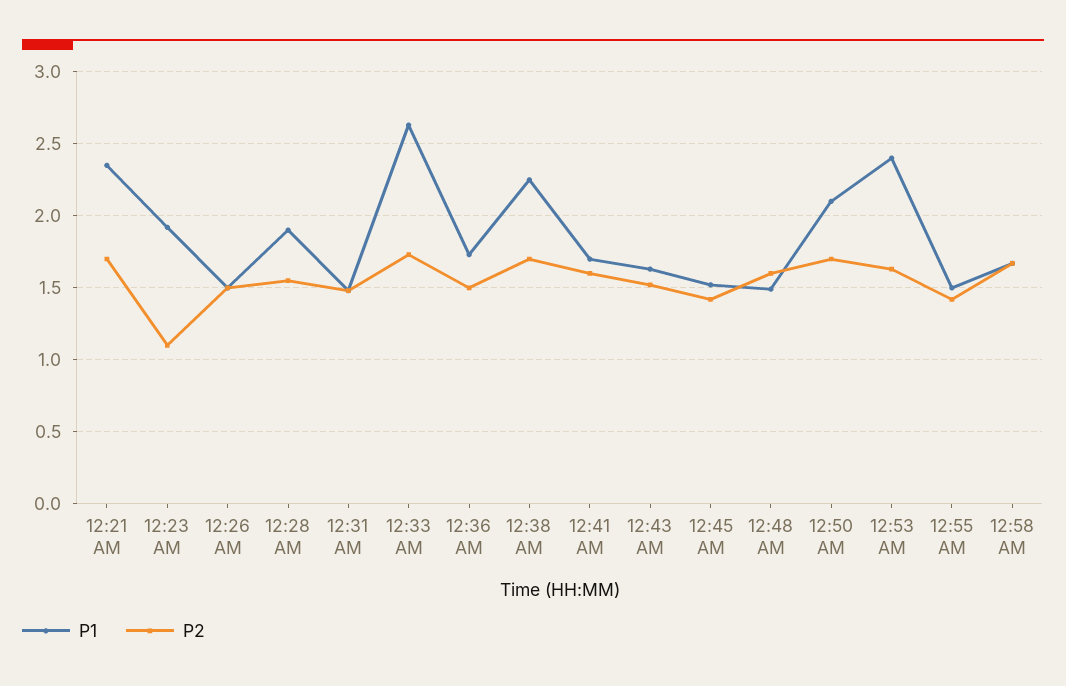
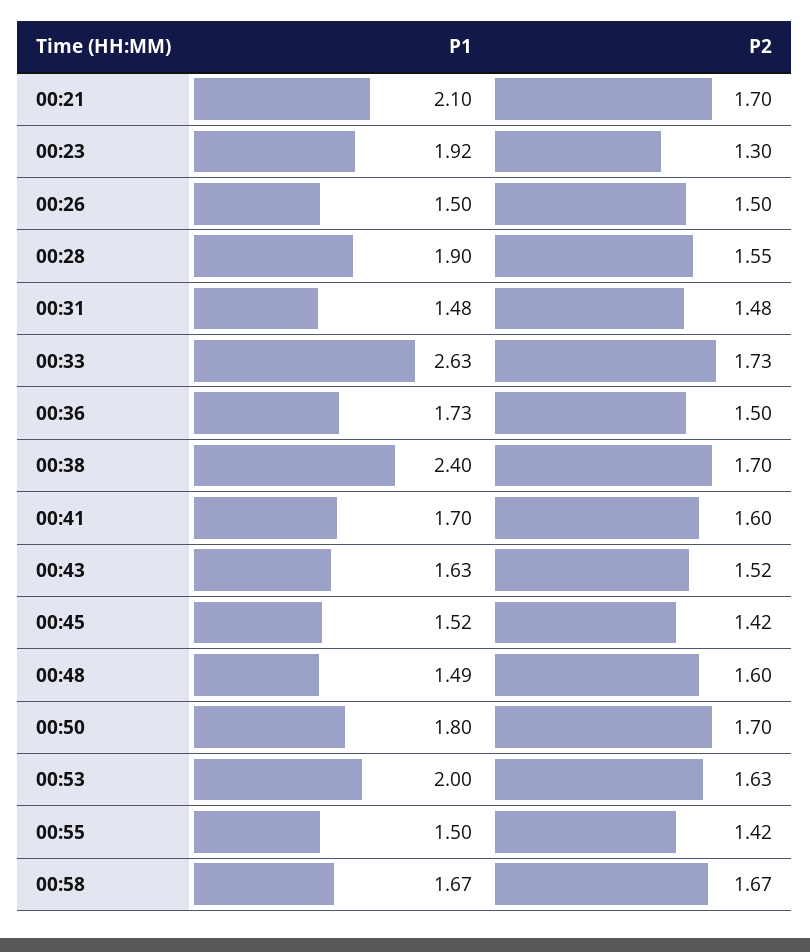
  {
    "P1": {
-     "12:21 AM": 2.35,
+     "12:21 AM": 2.1,
      "12:23 AM": 1.92,
      "12:26 AM": 1.5,
      "12:28 AM": 1.9,
      "12:31 AM": 1.48,
      "12:33 AM": 2.63,
      "12:36 AM": 1.73,
-     "12:38 AM": 2.25,
+     "12:38 AM": 2.4,
      "12:41 AM": 1.7,
      "12:43 AM": 1.63,
      "12:45 AM": 1.52,
      "12:48 AM": 1.49,
-     "12:50 AM": 2.1,
+     "12:50 AM": 1.8,
-     "12:53 AM": 2.4,
+     "12:53 AM": 2,
      "12:55 AM": 1.5,
      "12:58 AM": 1.67
    },
    "P2": {
      "12:21 AM": 1.7,
-     "12:23 AM": 1.1,
+     "12:23 AM": 1.3,
      "12:26 AM": 1.5,
      "12:28 AM": 1.55,
      "12:31 AM": 1.48,
      "12:33 AM": 1.73,
      "12:36 AM": 1.5,
      "12:38 AM": 1.7,
      "12:41 AM": 1.6,
      "12:43 AM": 1.52,
      "12:45 AM": 1.42,
      "12:48 AM": 1.6,
      "12:50 AM": 1.7,
      "12:53 AM": 1.63,
      "12:55 AM": 1.42,
      "12:58 AM": 1.67
    }
  }

